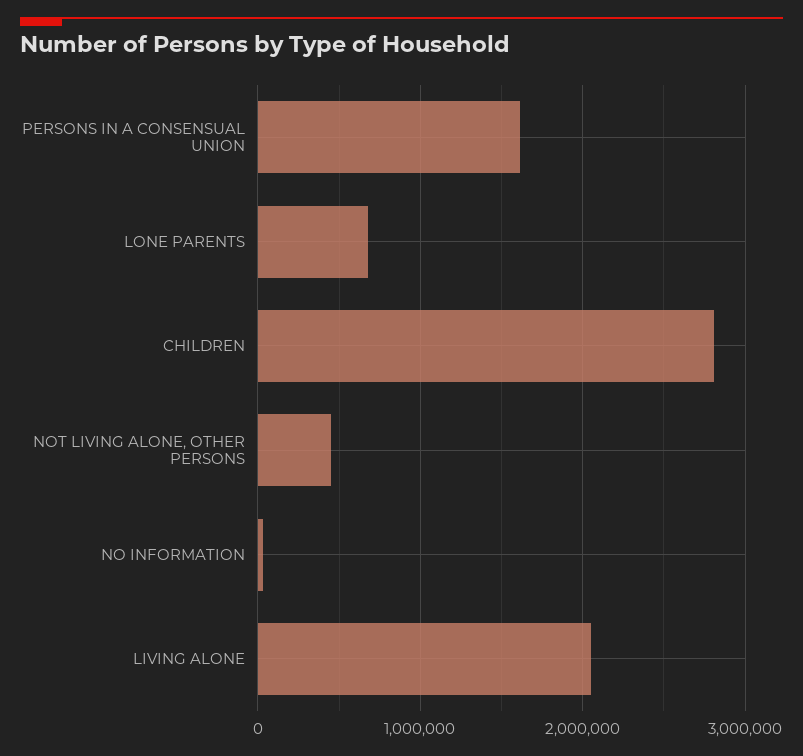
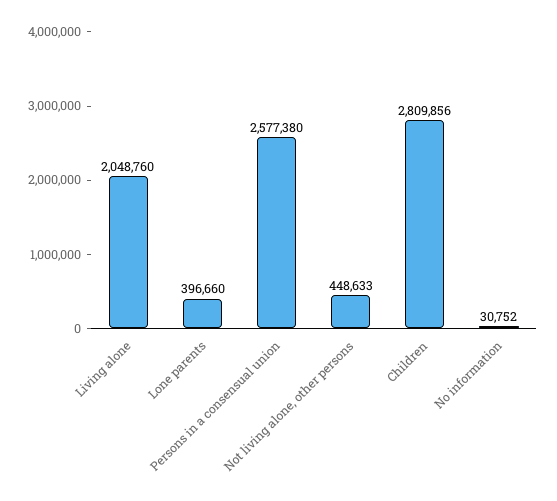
  {
-   "PERSONS IN A CONSENSUAL UNION": 1600000,
+   "PERSONS IN A CONSENSUAL UNION": 2577380,
-   "LONE PARENTS": 700000,
+   "LONE PARENTS": 396660,
    "CHILDREN": 2809856,
    "NOT LIVING ALONE, OTHER PERSONS": 448633,
    "NO INFORMATION": 30752,
    "LIVING ALONE": 2048760
  }

